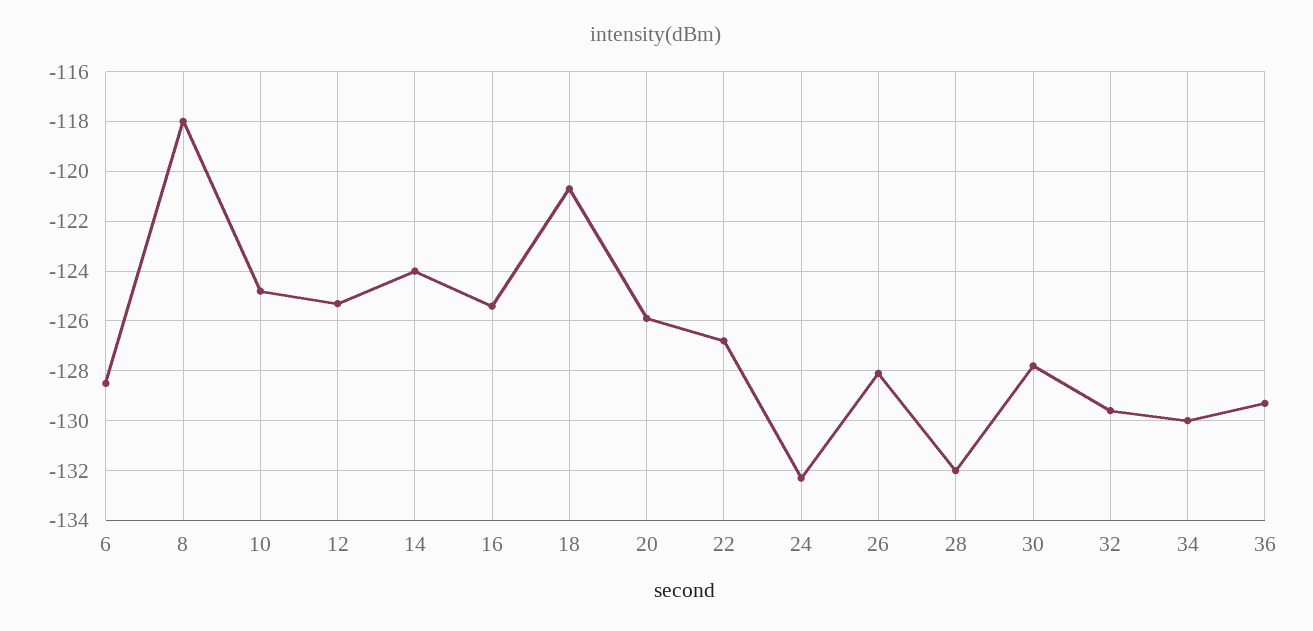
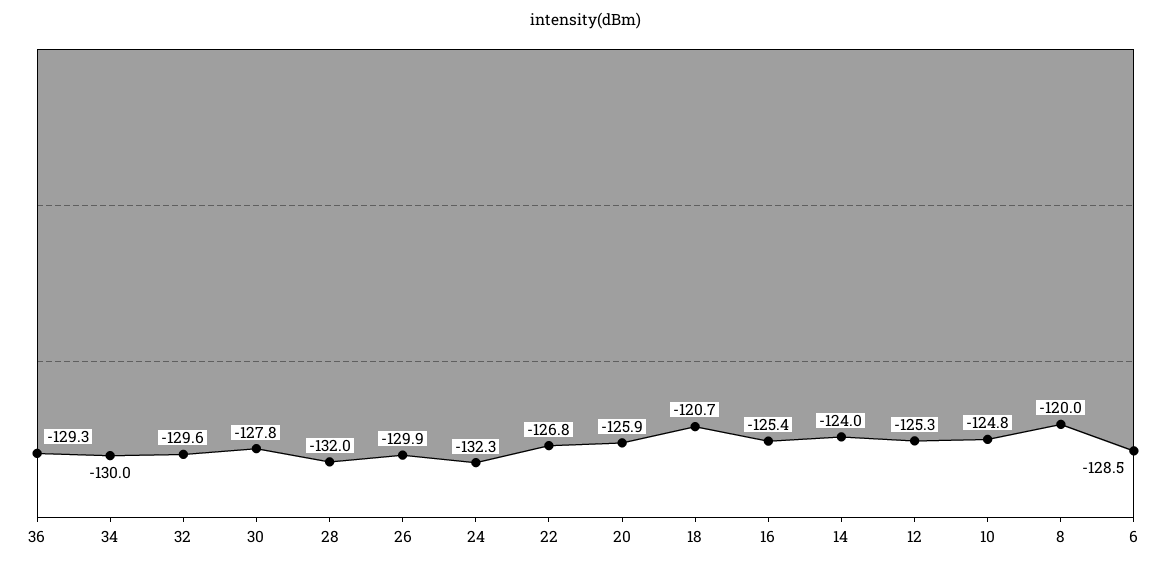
  {
    "6": -128.5,
-   "8": -118,
+   "8": -120,
    "10": -124.8,
    "12": -125.3,
    "14": -124,
    "16": -125.4,
    "18": -120.7,
    "20": -125.9,
    "22": -126.8,
    "24": -132.3,
-   "26": -128,
+   "26": -129.9,
    "28": -132,
    "30": -127.8,
    "32": -129.6,
    "34": -130,
    "36": -129.3
  }

